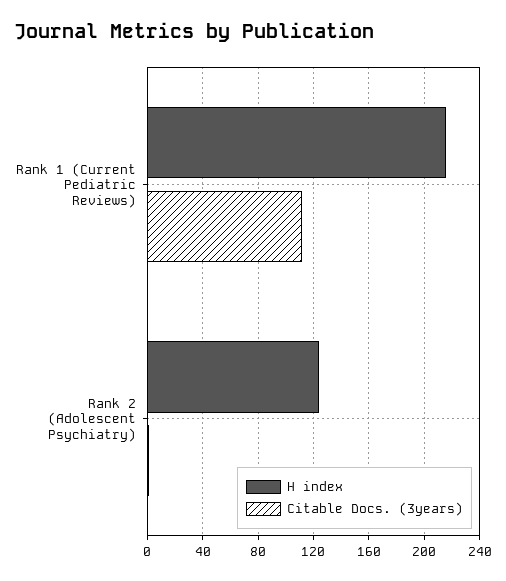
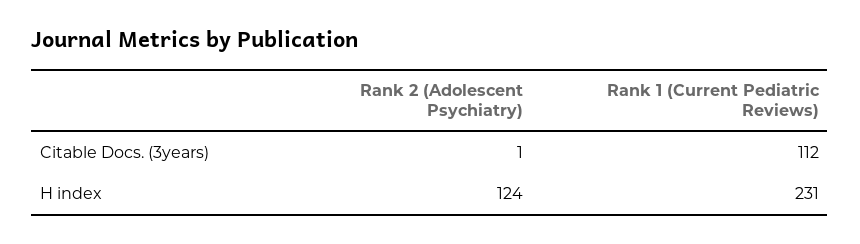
  {
    "H index": {
-     "Rank 1 (Current Pediatric Reviews)": 215,
+     "Rank 1 (Current Pediatric Reviews)": 231,
      "Rank 2 (Adolescent Psychiatry)": 124
    },
    "Citable Docs. (3years)": {
      "Rank 1 (Current Pediatric Reviews)": 112,
      "Rank 2 (Adolescent Psychiatry)": 1
    }
  }

